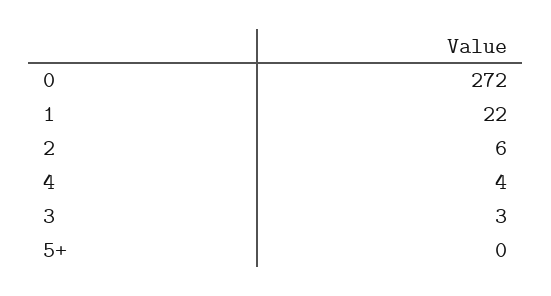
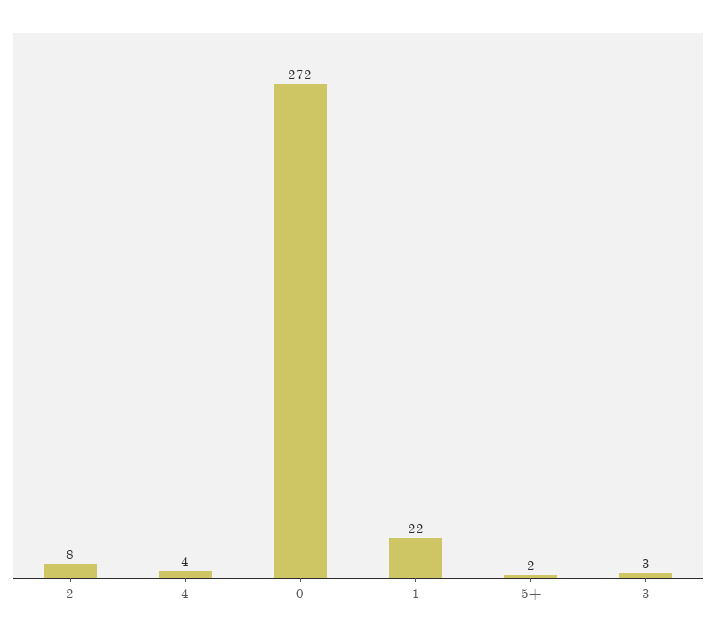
  {
    "0": 272,
    "1": 22,
-   "2": 6,
+   "2": 8,
    "4": 4,
    "3": 3,
-   "5+": 0
+   "5+": 2
  }

